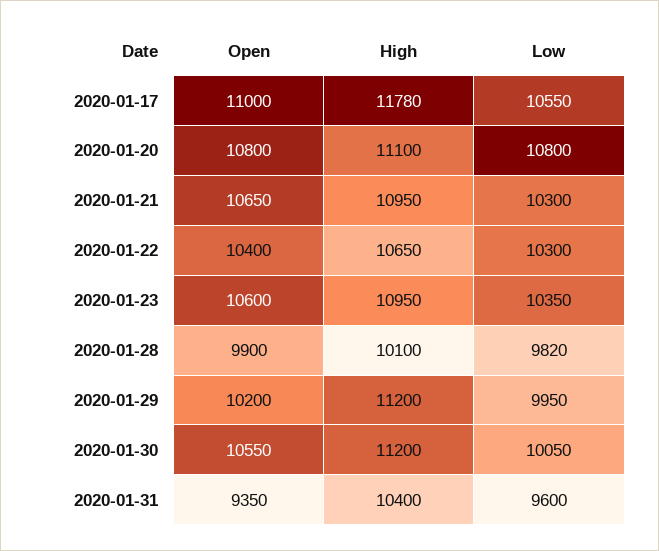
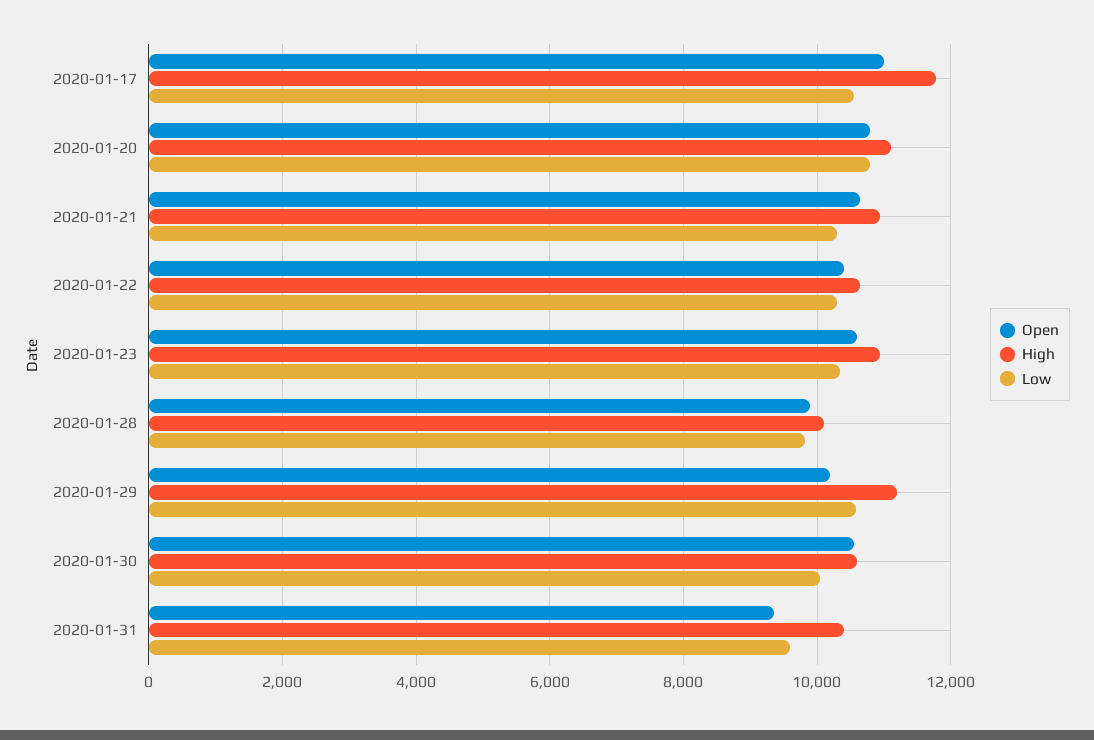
  {
    "Open": {
      "2020-01-17": 11000,
      "2020-01-20": 10800,
      "2020-01-21": 10650,
      "2020-01-22": 10400,
      "2020-01-23": 10600,
      "2020-01-28": 9900,
      "2020-01-29": 10200,
      "2020-01-30": 10550,
      "2020-01-31": 9350
    },
    "High": {
      "2020-01-17": 11780,
      "2020-01-20": 11100,
      "2020-01-21": 10950,
      "2020-01-22": 10650,
      "2020-01-23": 10950,
      "2020-01-28": 10100,
      "2020-01-29": 11200,
-     "2020-01-30": 11200,
+     "2020-01-30": 10600,
      "2020-01-31": 10400
    },
    "Low": {
      "2020-01-17": 10550,
      "2020-01-20": 10800,
      "2020-01-21": 10300,
      "2020-01-22": 10300,
      "2020-01-23": 10350,
      "2020-01-28": 9820,
-     "2020-01-29": 9950,
+     "2020-01-29": 10600,
      "2020-01-30": 10050,
      "2020-01-31": 9600
    }
  }

